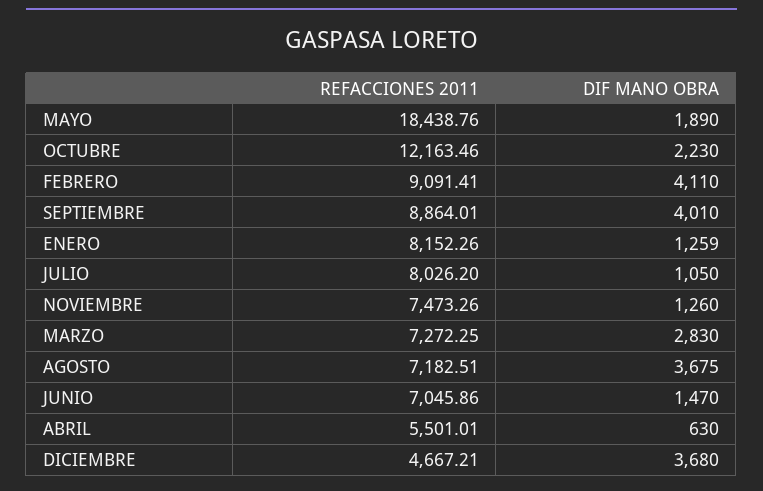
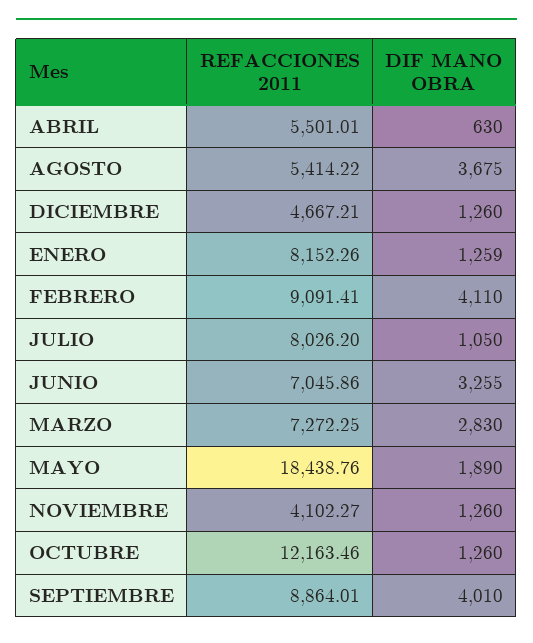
  {
    "REFACCIONES 2011": {
      "MAYO": 18438.76,
      "OCTUBRE": 12163.46,
      "FEBRERO": 9091.41,
      "SEPTIEMBRE": 8864.01,
      "ENERO": 8152.26,
      "JULIO": 8026.2,
-     "NOVIEMBRE": 7473.26,
+     "NOVIEMBRE": 4102.27,
      "MARZO": 7272.25,
-     "AGOSTO": 7182.51,
+     "AGOSTO": 5414.22,
      "JUNIO": 7045.86,
      "ABRIL": 5501.01,
      "DICIEMBRE": 4667.21
    },
    "DIF MANO OBRA": {
      "MAYO": 1890,
-     "OCTUBRE": 2230,
+     "OCTUBRE": 1260,
      "FEBRERO": 4110,
      "SEPTIEMBRE": 4010,
      "ENERO": 1259,
      "JULIO": 1050,
      "NOVIEMBRE": 1260,
      "MARZO": 2830,
      "AGOSTO": 3675,
-     "JUNIO": 1470,
+     "JUNIO": 3255,
      "ABRIL": 630,
-     "DICIEMBRE": 3680
+     "DICIEMBRE": 1260
    }
  }

